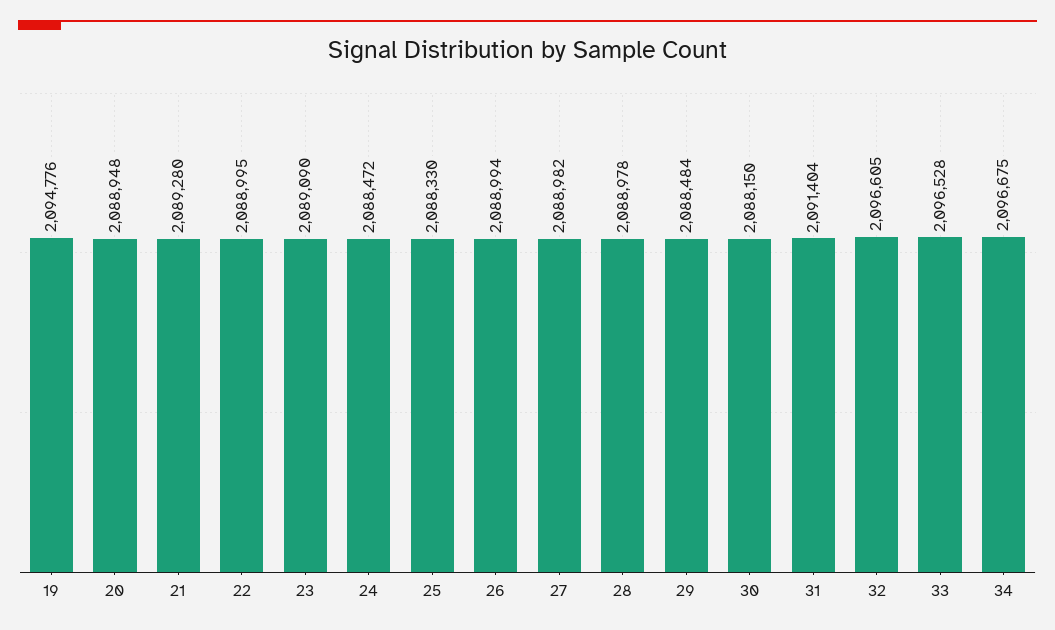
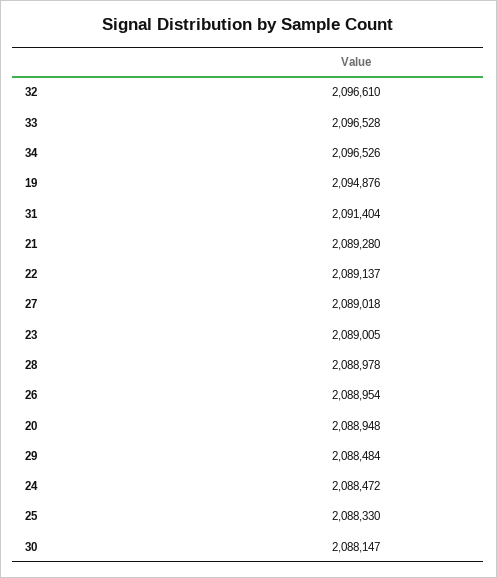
  {
-   "19": 2094776,
+   "19": 2094876,
    "20": 2088948,
    "21": 2089280,
-   "22": 2088995,
+   "22": 2089137,
-   "23": 2089090,
+   "23": 2089005,
    "24": 2088472,
    "25": 2088330,
-   "26": 2088994,
+   "26": 2088954,
-   "27": 2088982,
+   "27": 2089018,
    "28": 2088978,
    "29": 2088484,
-   "30": 2088150,
+   "30": 2088147,
    "31": 2091404,
-   "32": 2096605,
+   "32": 2096610,
    "33": 2096528,
-   "34": 2096675
+   "34": 2096526
  }

